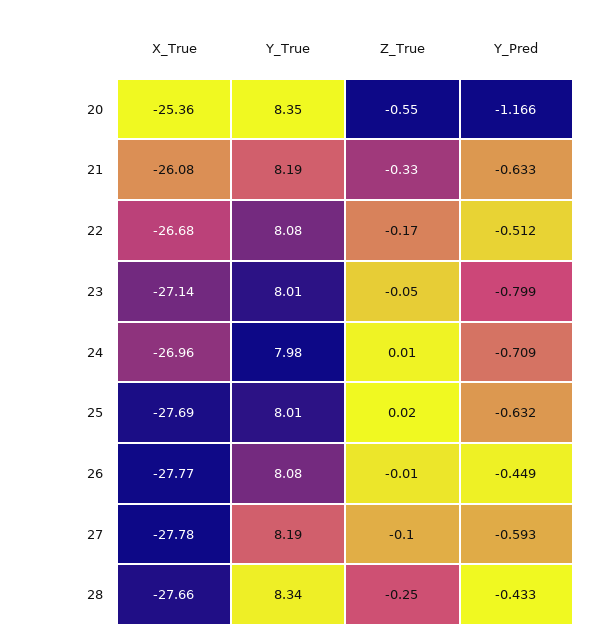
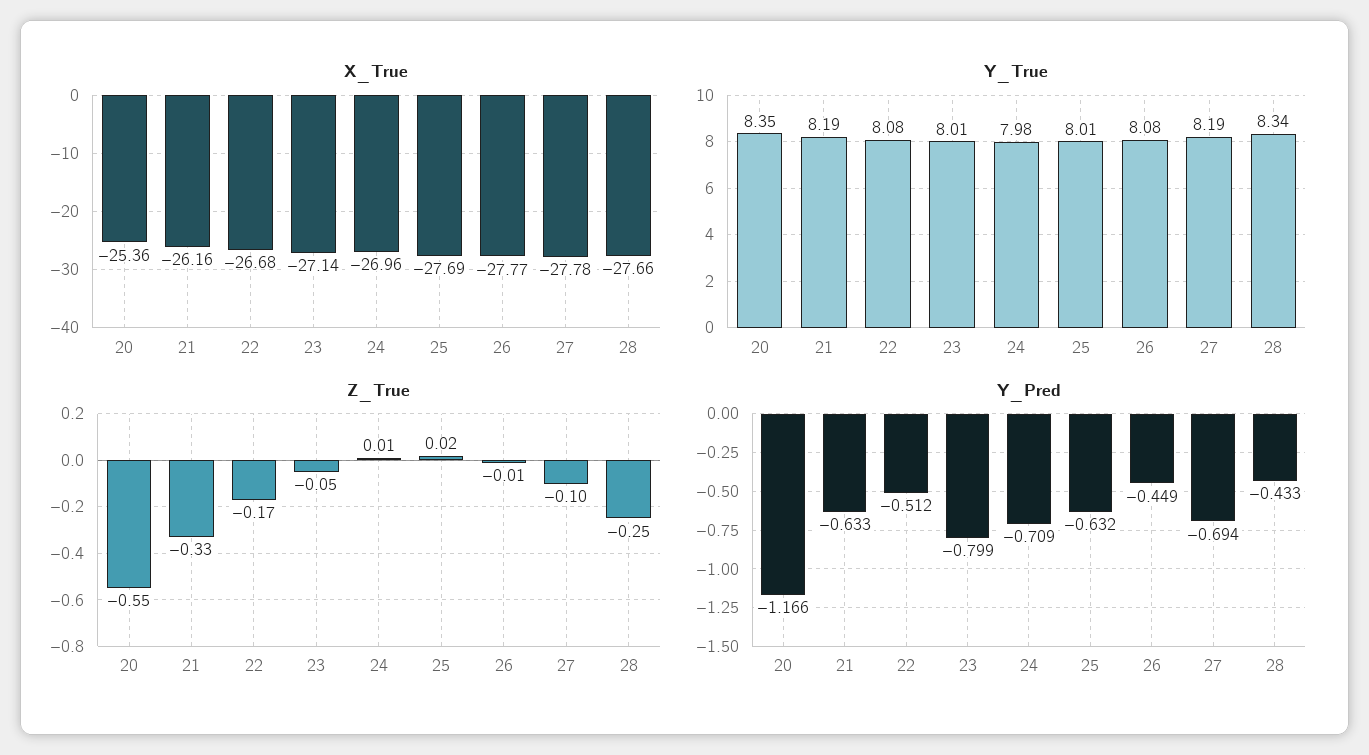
  {
    "X_True": {
      "20": -25.36,
-     "21": -26.08,
+     "21": -26.16,
      "22": -26.68,
      "23": -27.14,
      "24": -26.96,
      "25": -27.69,
      "26": -27.77,
      "27": -27.78,
      "28": -27.66
    },
    "Y_True": {
      "20": 8.35,
      "21": 8.19,
      "22": 8.08,
      "23": 8.01,
      "24": 7.98,
      "25": 8.01,
      "26": 8.08,
      "27": 8.19,
      "28": 8.34
    },
    "Z_True": {
      "20": -0.55,
      "21": -0.33,
      "22": -0.17,
      "23": -0.05,
      "24": 0.01,
      "25": 0.02,
      "26": -0.01,
      "27": -0.1,
      "28": -0.25
    },
    "Y_Pred": {
      "20": -1.166,
      "21": -0.633,
      "22": -0.512,
      "23": -0.799,
      "24": -0.709,
      "25": -0.632,
      "26": -0.449,
-     "27": -0.593,
+     "27": -0.694,
      "28": -0.433
    }
  }

